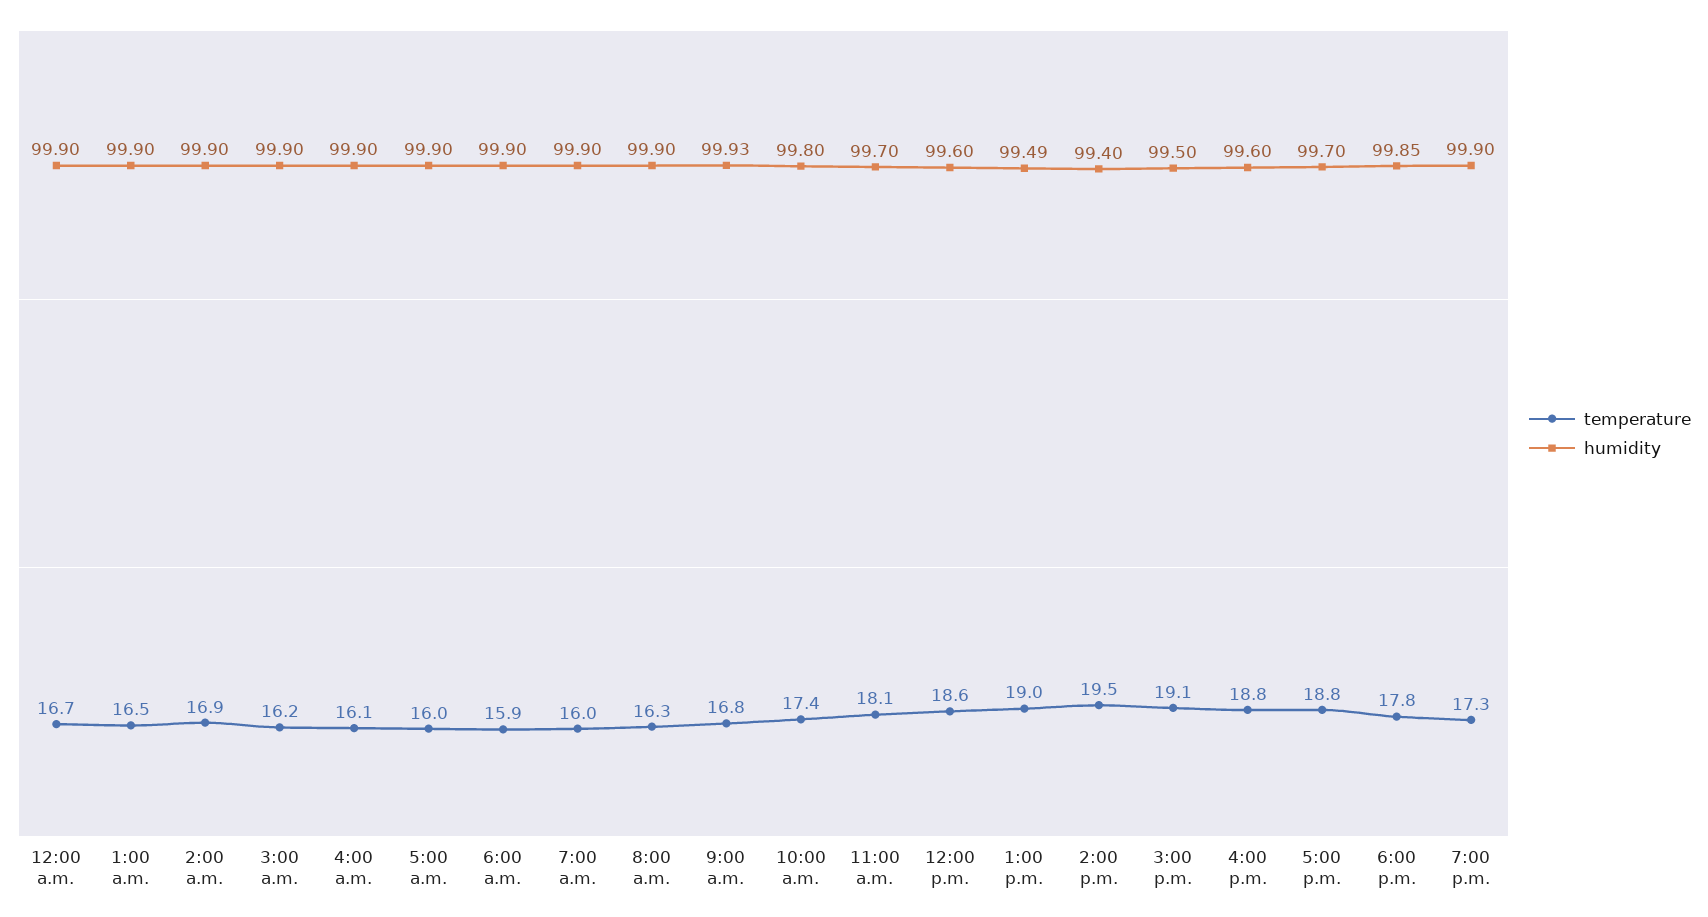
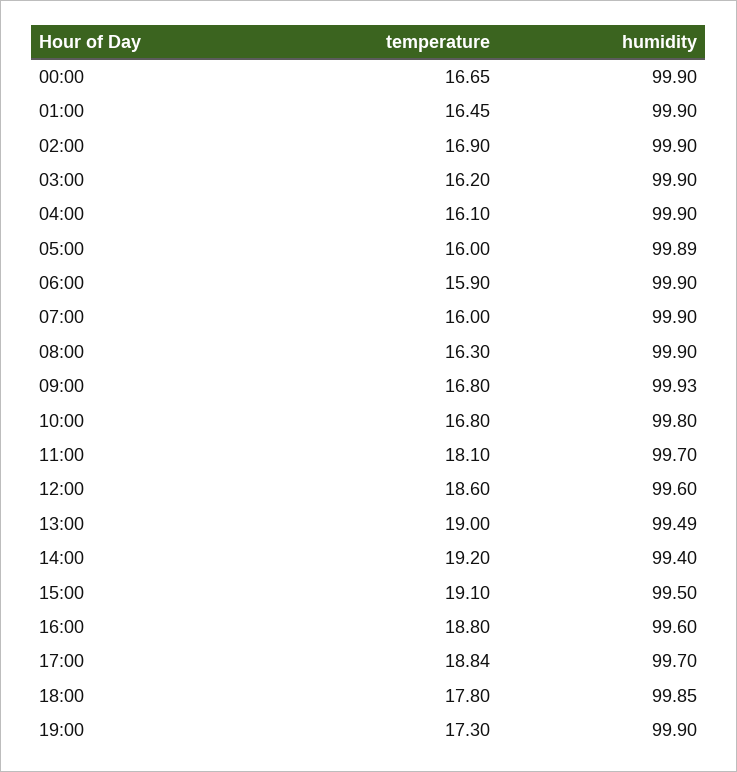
  {
    "temperature": {
      "12:00 a.m.": 16.65,
      "1:00 a.m.": 16.45,
      "2:00 a.m.": 16.9,
      "3:00 a.m.": 16.2,
      "4:00 a.m.": 16.1,
      "5:00 a.m.": 16,
      "6:00 a.m.": 15.9,
      "7:00 a.m.": 16,
      "8:00 a.m.": 16.3,
      "9:00 a.m.": 16.8,
-     "10:00 a.m.": 17.4,
+     "10:00 a.m.": 16.8,
      "11:00 a.m.": 18.1,
      "12:00 p.m.": 18.6,
      "1:00 p.m.": 19,
-     "2:00 p.m.": 19.5,
+     "2:00 p.m.": 19.2,
      "3:00 p.m.": 19.1,
      "4:00 p.m.": 18.8,
      "5:00 p.m.": 18.84,
      "6:00 p.m.": 17.8,
      "7:00 p.m.": 17.3
    },
    "humidity": {
      "12:00 a.m.": 99.9,
      "1:00 a.m.": 99.9,
      "2:00 a.m.": 99.9,
      "3:00 a.m.": 99.9,
      "4:00 a.m.": 99.9,
-     "5:00 a.m.": 99.9,
+     "5:00 a.m.": 99.89,
      "6:00 a.m.": 99.9,
      "7:00 a.m.": 99.9,
      "8:00 a.m.": 99.9,
      "9:00 a.m.": 99.93,
      "10:00 a.m.": 99.8,
      "11:00 a.m.": 99.7,
      "12:00 p.m.": 99.6,
      "1:00 p.m.": 99.49,
      "2:00 p.m.": 99.4,
      "3:00 p.m.": 99.5,
      "4:00 p.m.": 99.6,
      "5:00 p.m.": 99.7,
      "6:00 p.m.": 99.85,
      "7:00 p.m.": 99.9
    }
  }

